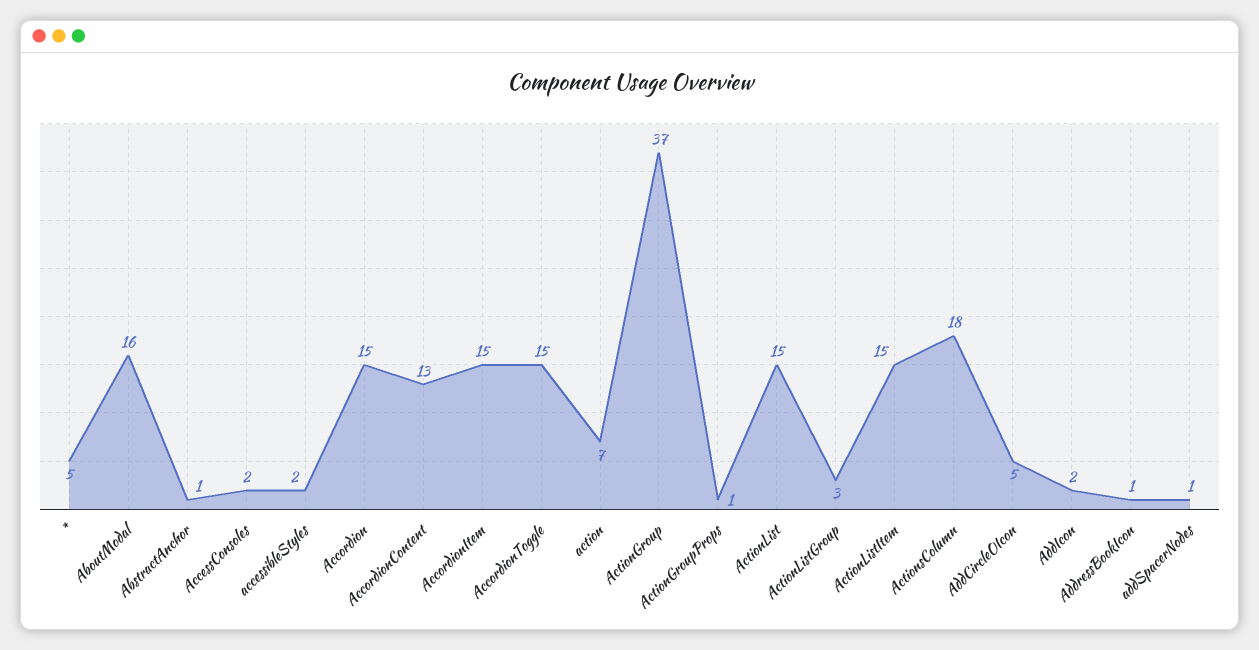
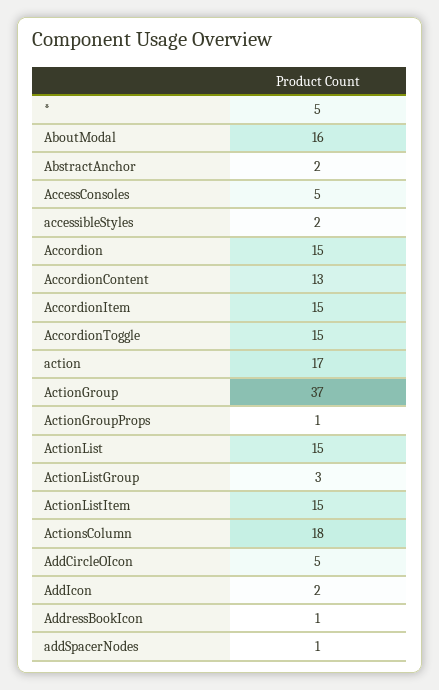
  {
    "*": 5,
    "AboutModal": 16,
-   "AbstractAnchor": 1,
+   "AbstractAnchor": 2,
-   "AccessConsoles": 2,
+   "AccessConsoles": 5,
    "accessibleStyles": 2,
    "Accordion": 15,
    "AccordionContent": 13,
    "AccordionItem": 15,
    "AccordionToggle": 15,
-   "action": 7,
+   "action": 17,
    "ActionGroup": 37,
    "ActionGroupProps": 1,
    "ActionList": 15,
    "ActionListGroup": 3,
    "ActionListItem": 15,
    "ActionsColumn": 18,
    "AddCircleOIcon": 5,
    "AddIcon": 2,
    "AddressBookIcon": 1,
    "addSpacerNodes": 1
  }

